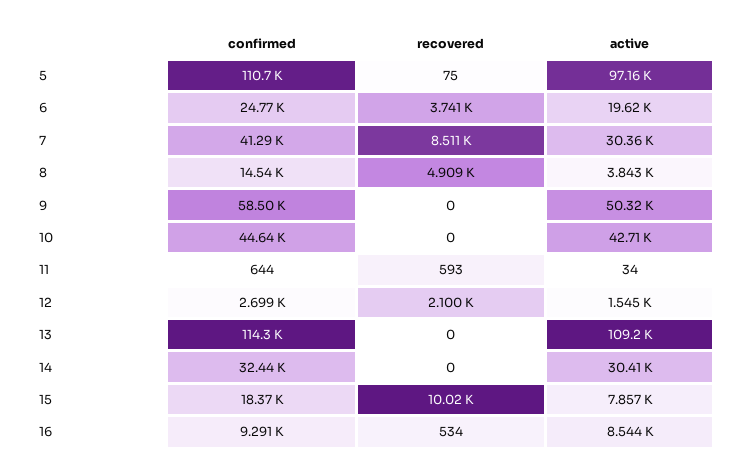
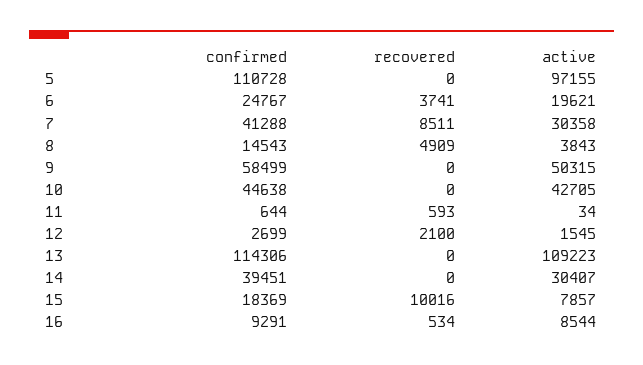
  {
    "confirmed": {
      "5": 110728,
      "6": 24767,
      "7": 41288,
      "8": 14543,
      "9": 58499,
      "10": 44638,
      "11": 644,
      "12": 2699,
      "13": 114306,
-     "14": 32440,
+     "14": 39451,
      "15": 18369,
      "16": 9291
    },
    "recovered": {
-     "5": 75,
+     "5": 0,
      "6": 3741,
      "7": 8511,
      "8": 4909,
      "9": 0,
      "10": 0,
      "11": 593,
      "12": 2100,
      "13": 0,
      "14": 0,
      "15": 10016,
      "16": 534
    },
    "active": {
      "5": 97155,
      "6": 19621,
      "7": 30358,
      "8": 3843,
      "9": 50315,
      "10": 42705,
      "11": 34,
      "12": 1545,
      "13": 109223,
      "14": 30407,
      "15": 7857,
      "16": 8544
    }
  }

